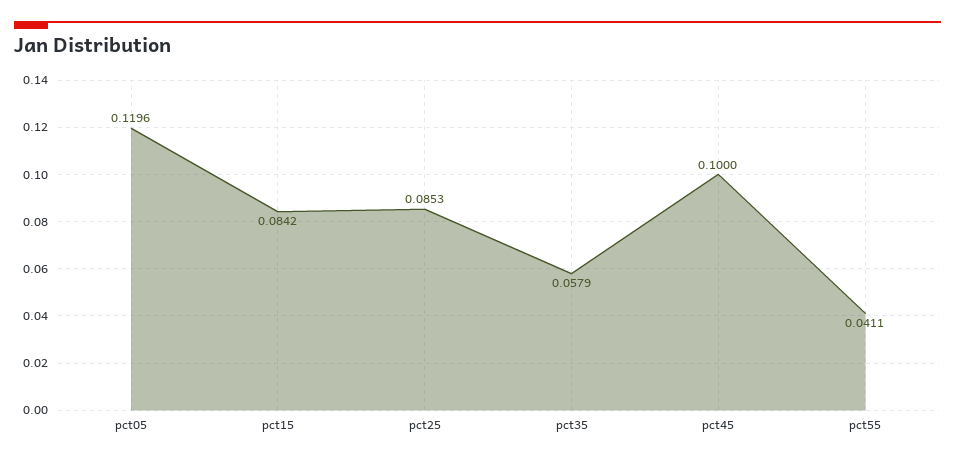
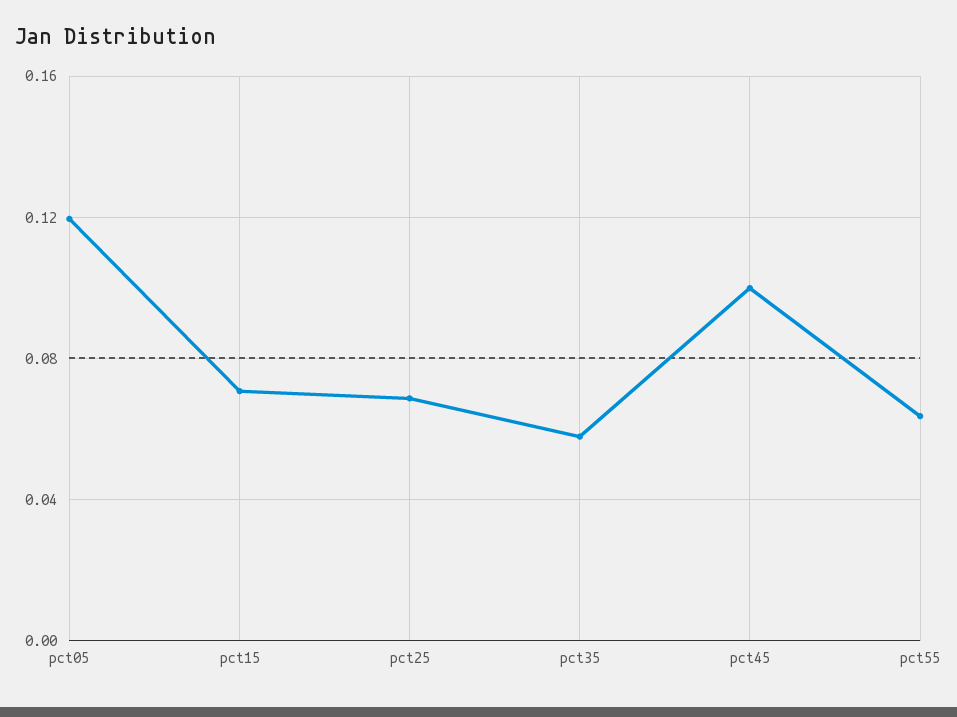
  {
    "pct05": 0.1196,
-   "pct15": 0.0842,
+   "pct15": 0.07,
-   "pct25": 0.0853,
+   "pct25": 0.07,
    "pct35": 0.0579,
    "pct45": 0.1,
-   "pct55": 0.0411
+   "pct55": 0.065
  }

